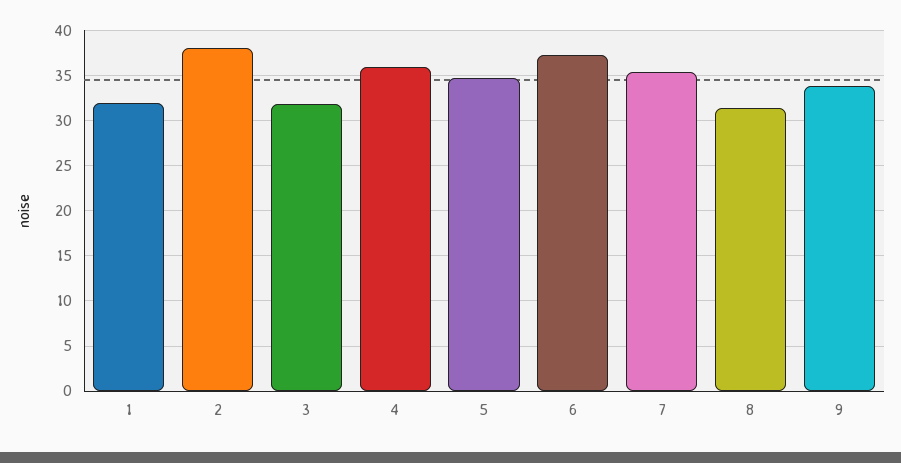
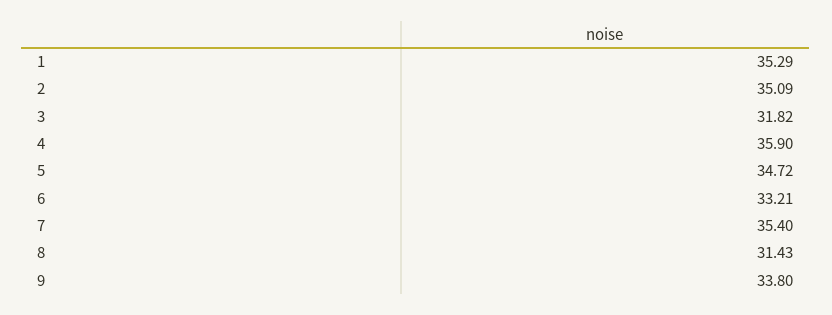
  {
-   "1": 32,
+   "1": 35.29,
-   "2": 38,
+   "2": 35.09,
    "3": 31.82,
    "4": 35.9,
    "5": 34.72,
-   "6": 37,
+   "6": 33.21,
    "7": 35.4,
    "8": 31.43,
    "9": 33.8
  }

